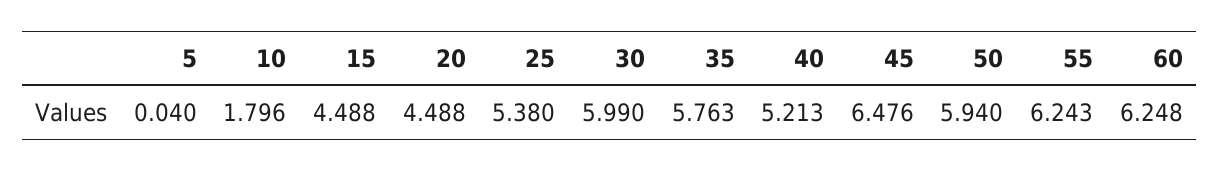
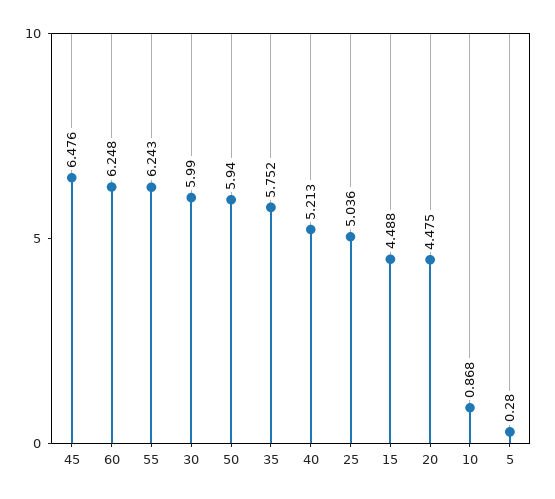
  {
-   "5": 0.04,
+   "5": 0.28,
-   "10": 1.796,
+   "10": 0.868,
    "15": 4.488,
-   "20": 4.488,
+   "20": 4.475,
-   "25": 5.38,
+   "25": 5.036,
    "30": 5.99,
-   "35": 5.763,
+   "35": 5.752,
    "40": 5.213,
    "45": 6.476,
    "50": 5.94,
    "55": 6.243,
    "60": 6.248
  }

